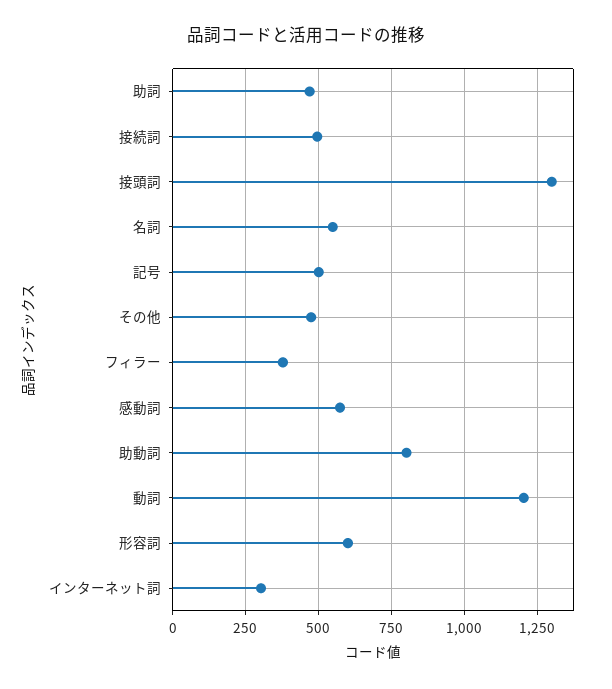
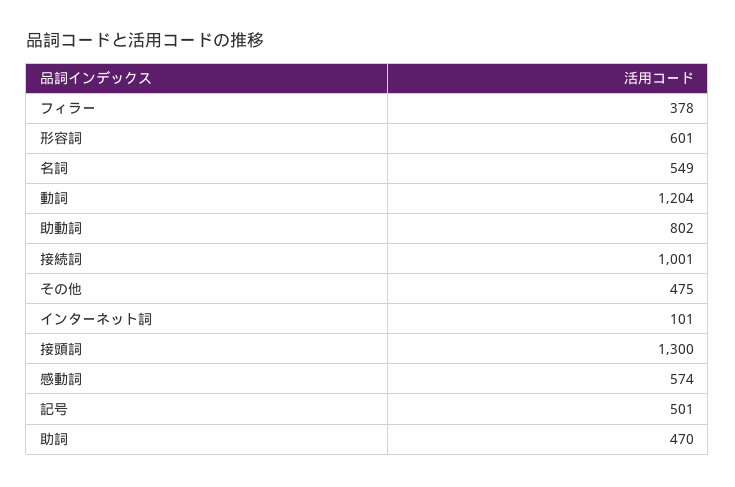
  {
    "助詞": 470,
-   "接続詞": 500,
+   "接続詞": 1001,
    "接頭詞": 1300,
    "名詞": 549,
    "記号": 501,
    "その他": 475,
    "フィラー": 378,
    "感動詞": 574,
    "助動詞": 802,
    "動詞": 1204,
    "形容詞": 601,
-   "インターネット詞": 300
+   "インターネット詞": 101
  }

